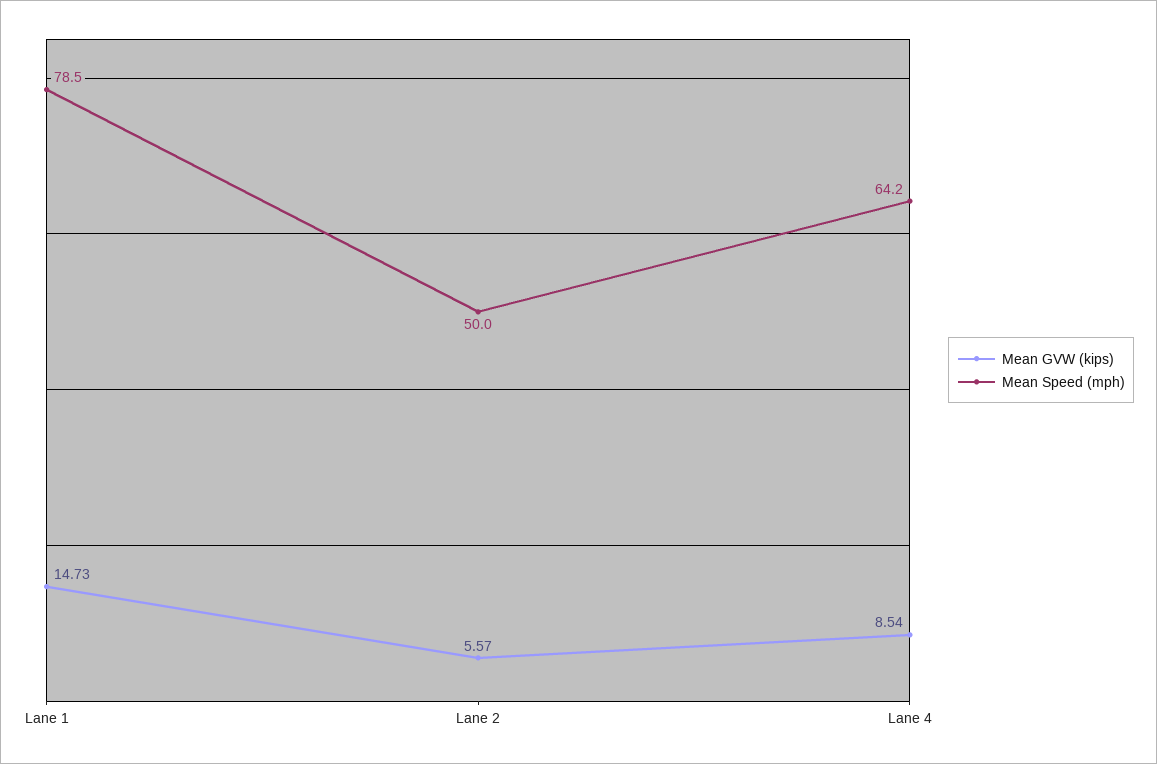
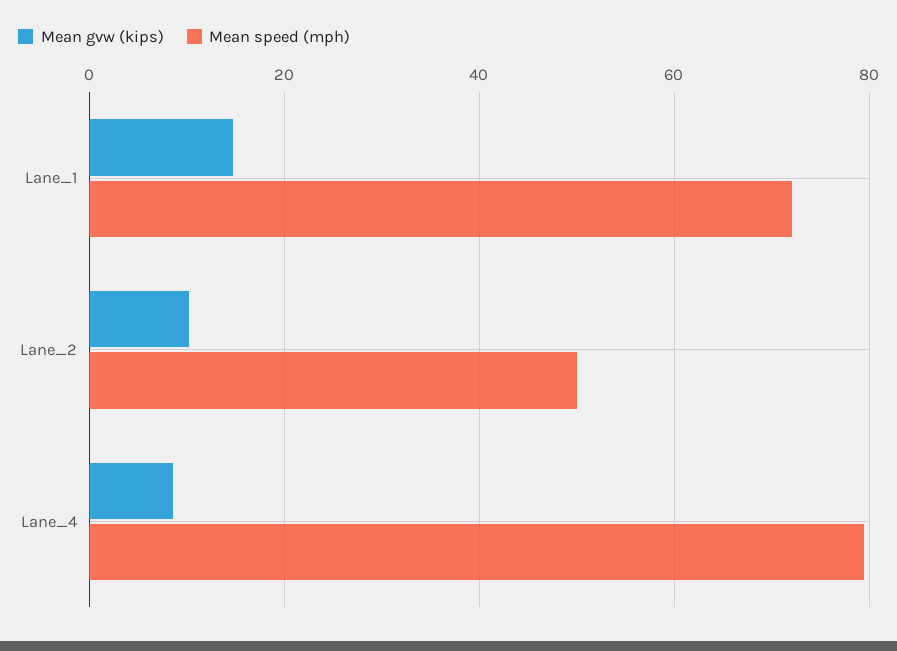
  {
    "Mean GVW (kips)": {
      "Lane 1": 14.73,
-     "Lane 2": 5.57,
+     "Lane 2": 10,
      "Lane 4": 8.54
    },
    "Mean Speed (mph)": {
-     "Lane 1": 78.5,
+     "Lane 1": 72,
      "Lane 2": 50,
-     "Lane 4": 64.2
+     "Lane 4": 80
    }
  }

